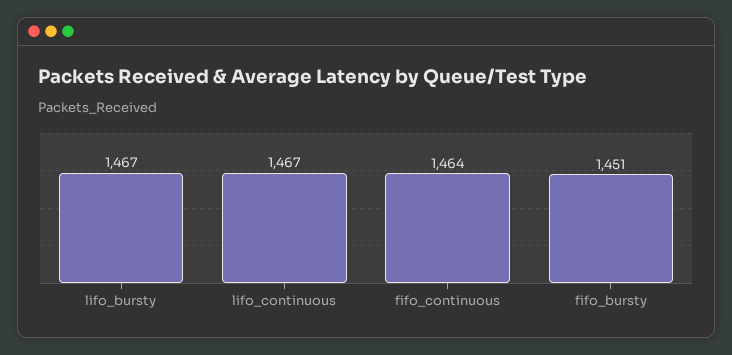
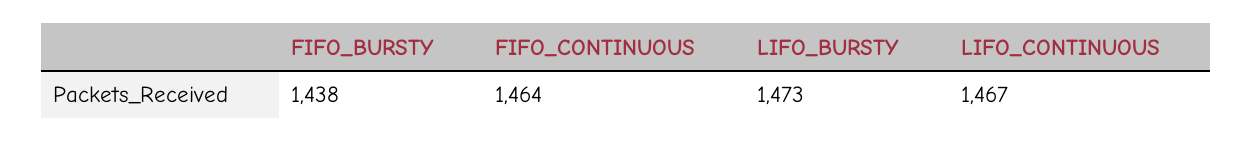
  {
-   "lifo_bursty": 1467,
+   "lifo_bursty": 1473,
    "lifo_continuous": 1467,
    "fifo_continuous": 1464,
-   "fifo_bursty": 1451
+   "fifo_bursty": 1438
  }

